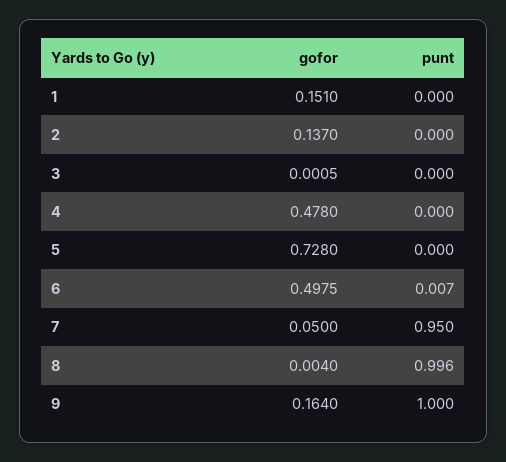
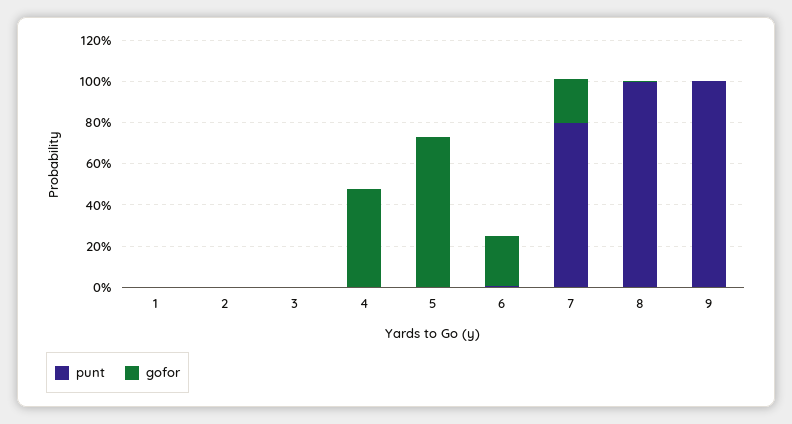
  {
    "gofor": {
-     "1": 0.151,
+     "1": 0,
-     "2": 0.137,
+     "2": 0,
      "3": 0.0005,
      "4": 0.478,
      "5": 0.728,
-     "6": 0.4975,
+     "6": 0.25,
-     "7": 0.05,
+     "7": 0.2,
      "8": 0.004,
-     "9": 0.164
+     "9": 0
    },
    "punt": {
      "1": 0,
      "2": 0,
      "3": 0,
      "4": 0,
      "5": 0,
      "6": 0.007,
-     "7": 0.95,
+     "7": 0.8,
      "8": 0.996,
      "9": 1
    }
  }

